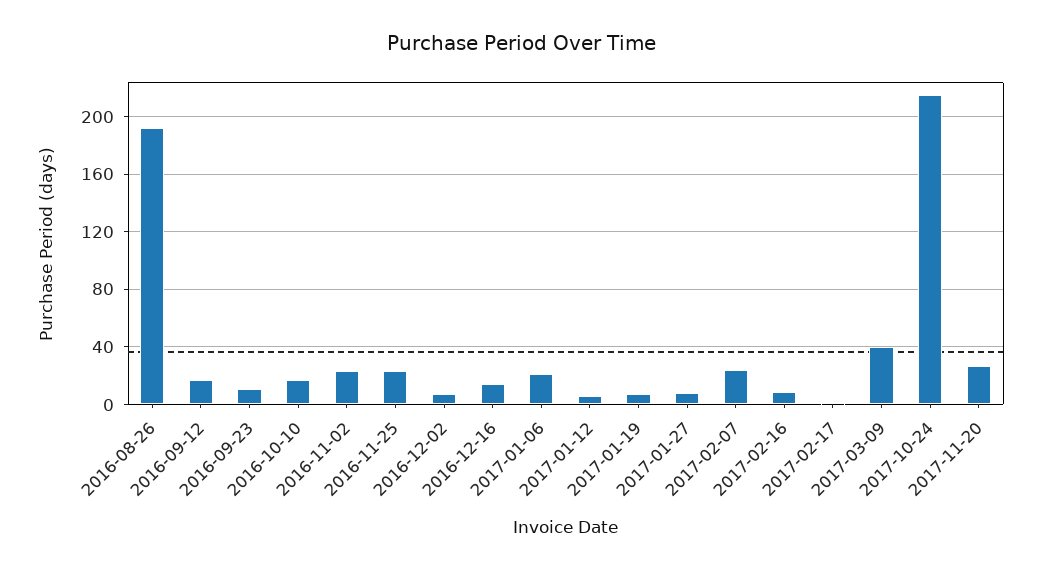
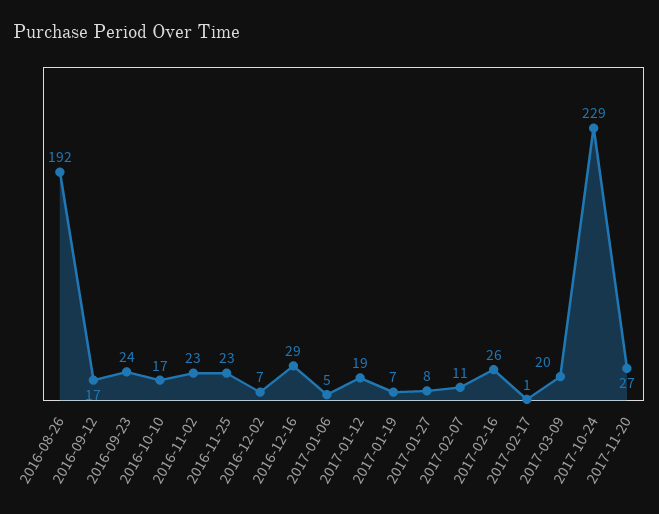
  {
    "2016-08-26": 192,
    "2016-09-12": 17,
-   "2016-09-23": 10,
+   "2016-09-23": 24,
    "2016-10-10": 17,
    "2016-11-02": 23,
    "2016-11-25": 23,
    "2016-12-02": 7,
-   "2016-12-16": 15,
+   "2016-12-16": 29,
-   "2017-01-06": 20,
+   "2017-01-06": 5,
-   "2017-01-12": 5,
+   "2017-01-12": 19,
    "2017-01-19": 7,
    "2017-01-27": 8,
-   "2017-02-07": 25,
+   "2017-02-07": 11,
-   "2017-02-16": 10,
+   "2017-02-16": 26,
    "2017-02-17": 1,
-   "2017-03-09": 40,
+   "2017-03-09": 20,
-   "2017-10-24": 215,
+   "2017-10-24": 229,
    "2017-11-20": 27
  }

